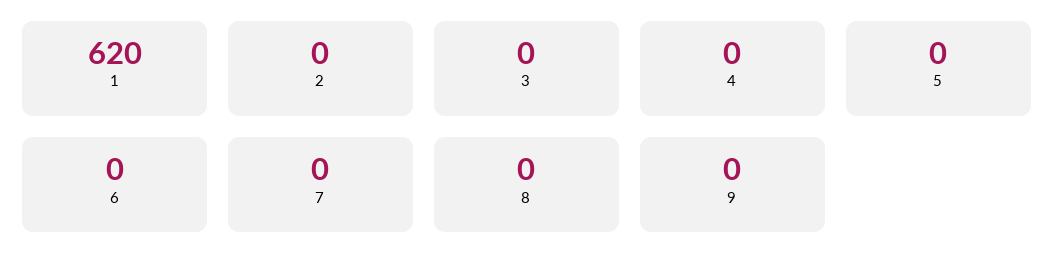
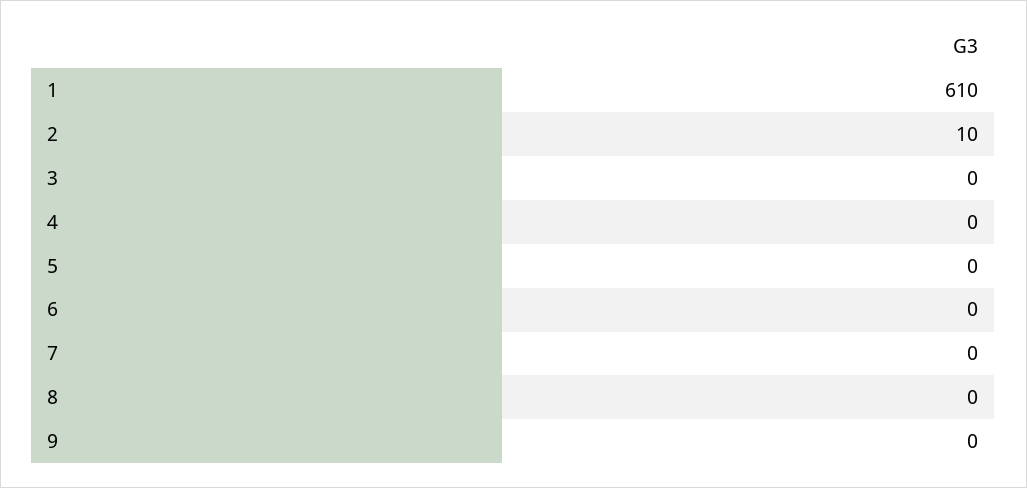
  {
-   "1": 620,
+   "1": 610,
-   "2": 0,
+   "2": 10,
    "3": 0,
    "4": 0,
    "5": 0,
    "6": 0,
    "7": 0,
    "8": 0,
    "9": 0
  }

